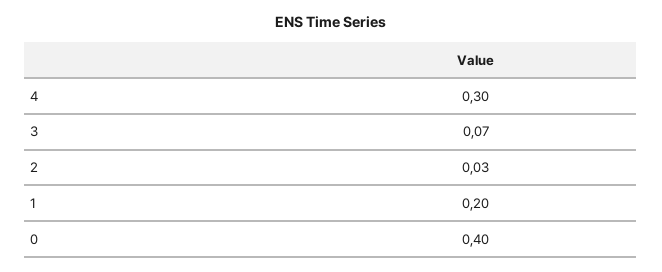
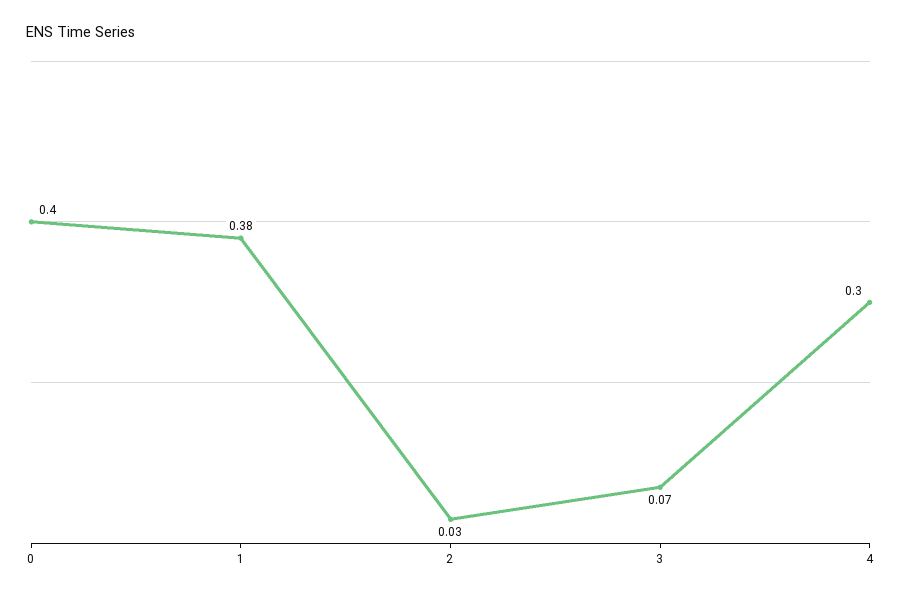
  {
    "4": 0.3,
    "3": 0.07,
    "2": 0.03,
-   "1": 0.2,
+   "1": 0.38,
    "0": 0.4
  }

